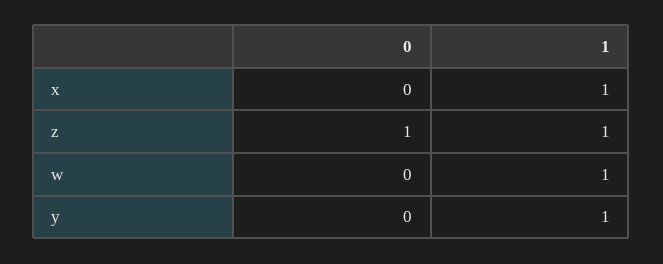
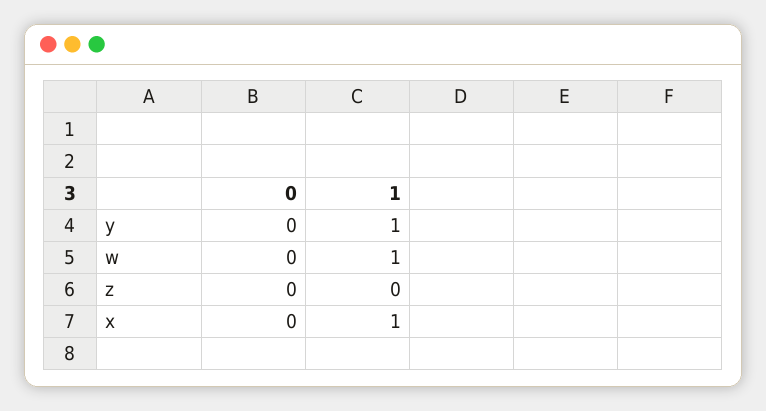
  {
    "0": {
      "x": 0,
-     "z": 1,
+     "z": 0,
      "w": 0,
      "y": 0
    },
    "1": {
      "x": 1,
-     "z": 1,
+     "z": 0,
      "w": 1,
      "y": 1
    }
  }

